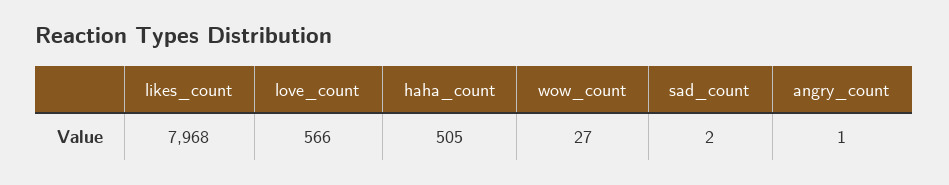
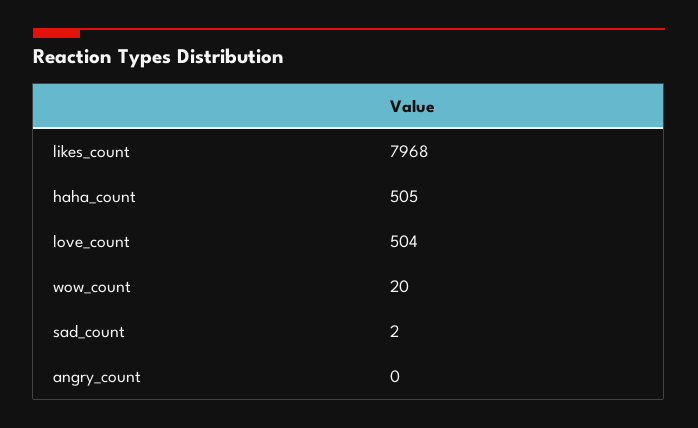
  {
    "likes_count": 7968,
-   "love_count": 566,
+   "love_count": 504,
    "haha_count": 505,
-   "wow_count": 27,
+   "wow_count": 20,
    "sad_count": 2,
-   "angry_count": 1
+   "angry_count": 0
  }

